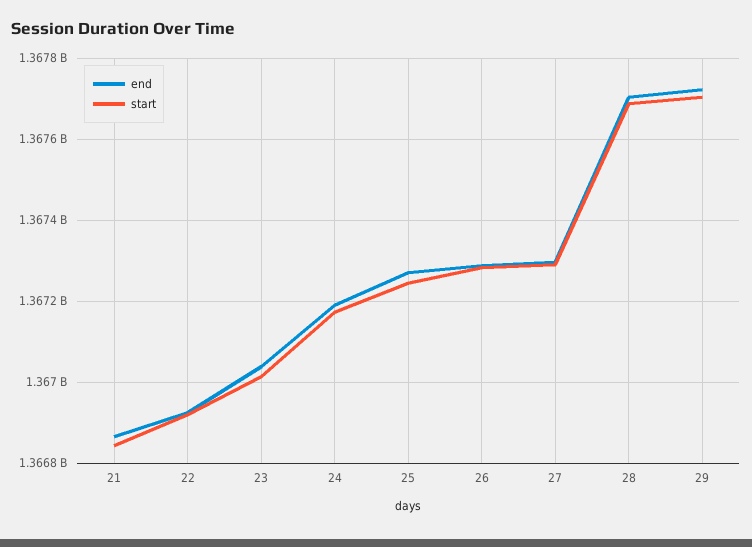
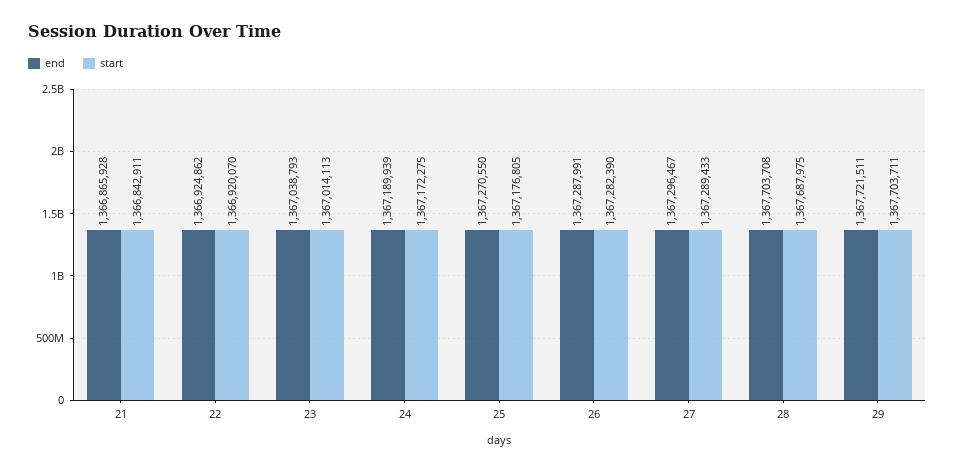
  {
    "end": {
      "21": 1366865928,
      "22": 1366924862,
      "23": 1367038793,
      "24": 1367189939,
      "25": 1367270550,
      "26": 1367287991,
      "27": 1367296467,
      "28": 1367703708,
      "29": 1367721511
    },
    "start": {
      "21": 1366842911,
      "22": 1366920070,
      "23": 1367014113,
      "24": 1367172275,
-     "25": 1367240000,
+     "25": 1367176805,
      "26": 1367282390,
      "27": 1367289433,
      "28": 1367687975,
      "29": 1367703711
    }
  }

